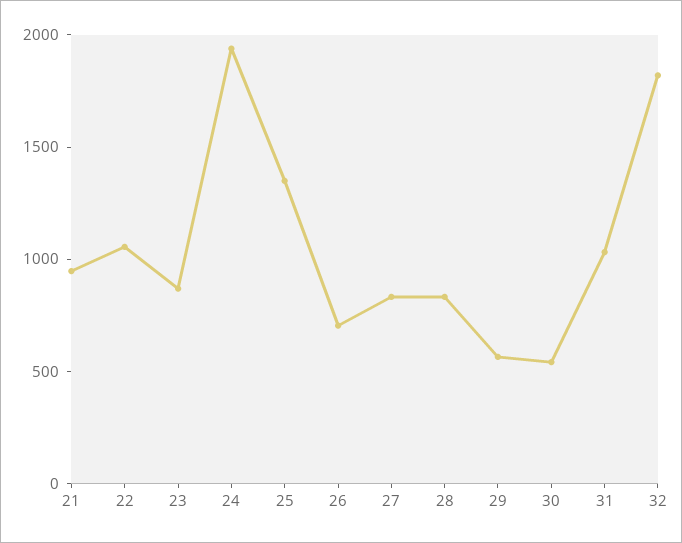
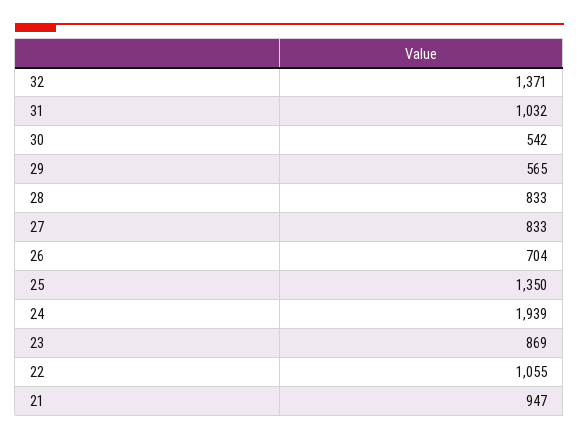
  {
    "21": 947,
    "22": 1055,
    "23": 869,
    "24": 1939,
    "25": 1350,
    "26": 704,
    "27": 833,
    "28": 833,
    "29": 565,
    "30": 542,
    "31": 1032,
-   "32": 1800
+   "32": 1371
  }

